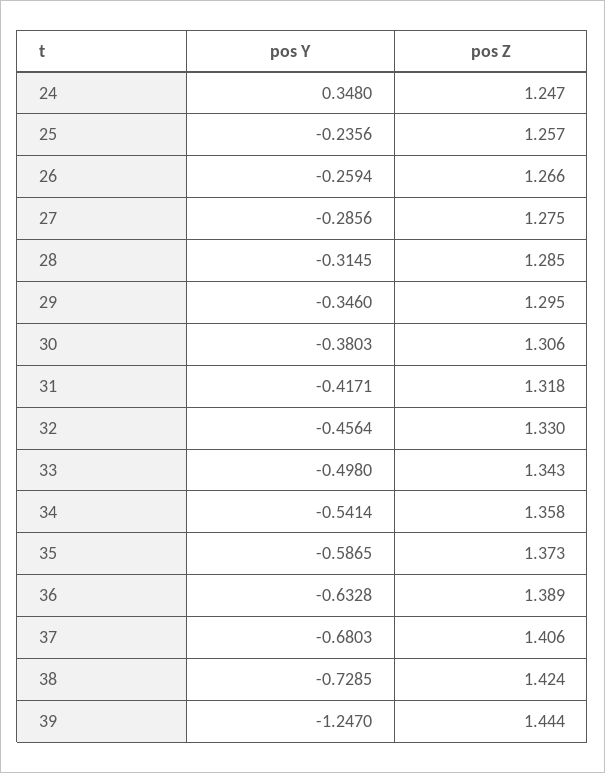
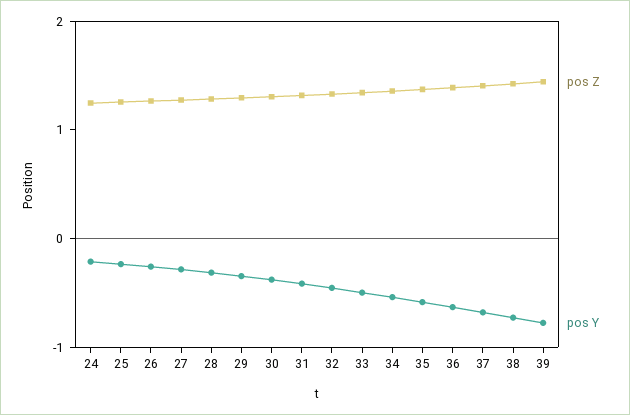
  {
    "pos Y": {
-     "24": 0.348,
+     "24": -0.2,
      "25": -0.2356,
      "26": -0.2594,
      "27": -0.2856,
      "28": -0.3145,
      "29": -0.346,
      "30": -0.3803,
      "31": -0.4171,
      "32": -0.4564,
      "33": -0.498,
      "34": -0.5414,
      "35": -0.5865,
      "36": -0.6328,
      "37": -0.6803,
      "38": -0.7285,
-     "39": -1.247
+     "39": -0.8
    },
    "pos Z": {
      "24": 1.247,
      "25": 1.257,
      "26": 1.266,
      "27": 1.275,
      "28": 1.285,
      "29": 1.295,
      "30": 1.306,
      "31": 1.318,
      "32": 1.33,
      "33": 1.343,
      "34": 1.358,
      "35": 1.373,
      "36": 1.389,
      "37": 1.406,
      "38": 1.424,
      "39": 1.444
    }
  }

